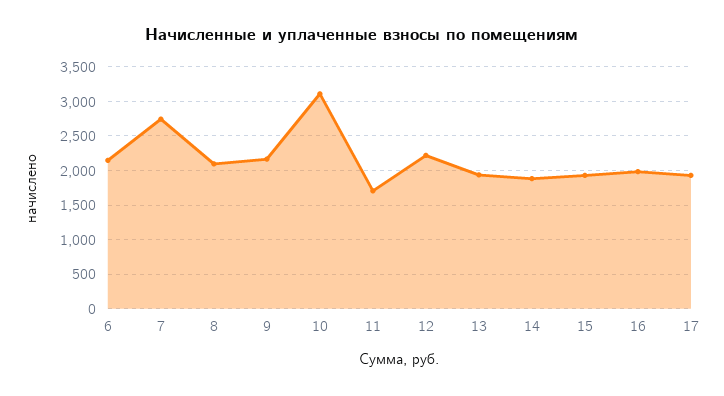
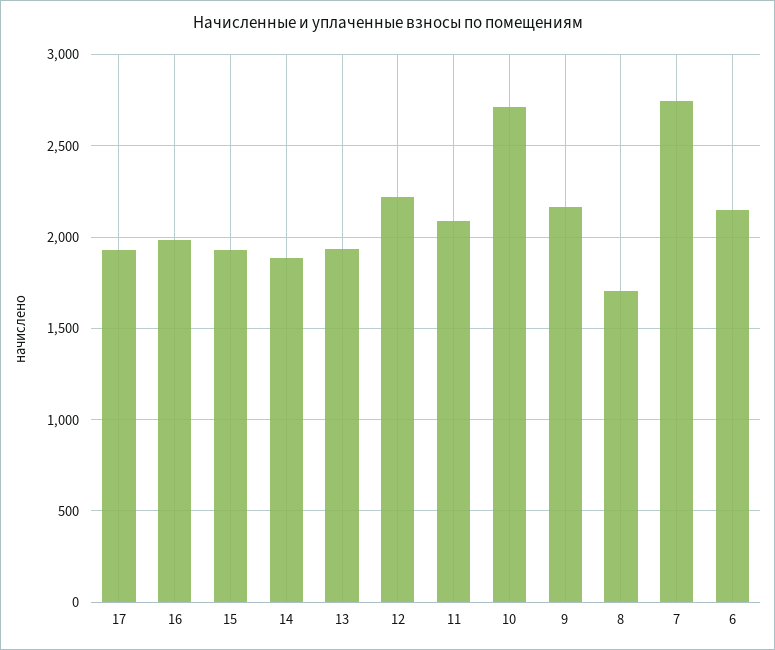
  {
    "6": 2150,
    "7": 2750,
-   "8": 2100,
+   "8": 1700,
    "9": 2150,
-   "10": 3100,
+   "10": 2700,
-   "11": 1700,
+   "11": 2100,
    "12": 2200,
    "13": 1950,
    "14": 1900,
    "15": 1950,
    "16": 2000,
    "17": 1950
  }

